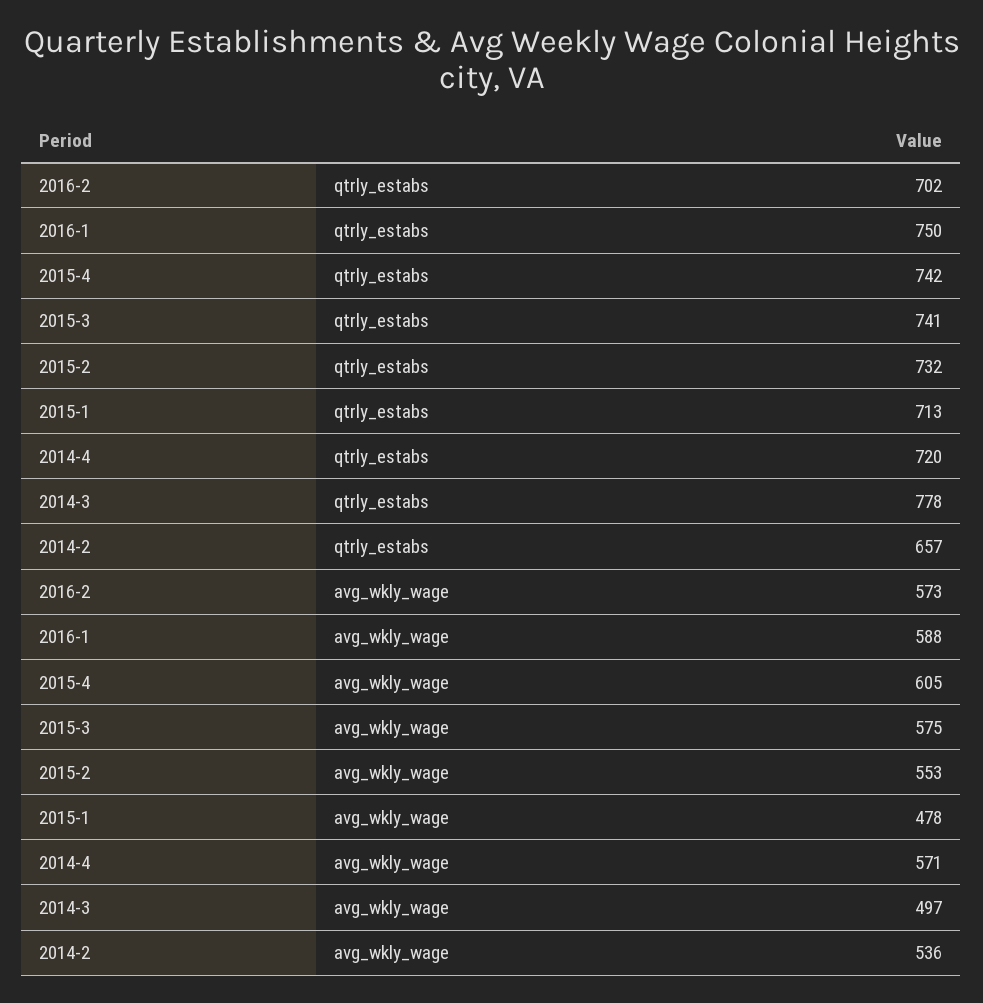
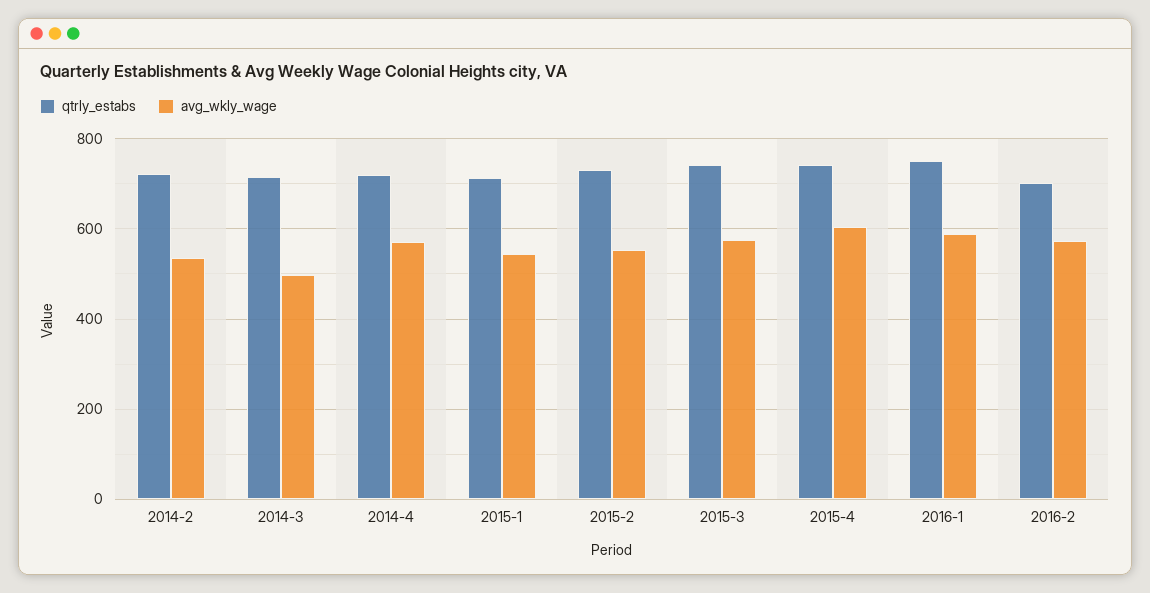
  {
    "qtrly_estabs": {
      "2016-2": 702,
      "2016-1": 750,
      "2015-4": 742,
      "2015-3": 741,
      "2015-2": 732,
      "2015-1": 713,
      "2014-4": 720,
-     "2014-3": 778,
+     "2014-3": 720,
-     "2014-2": 657
+     "2014-2": 720
    },
    "avg_wkly_wage": {
      "2016-2": 573,
      "2016-1": 588,
      "2015-4": 605,
      "2015-3": 575,
      "2015-2": 553,
-     "2015-1": 478,
+     "2015-1": 540,
      "2014-4": 571,
      "2014-3": 497,
      "2014-2": 536
    }
  }

